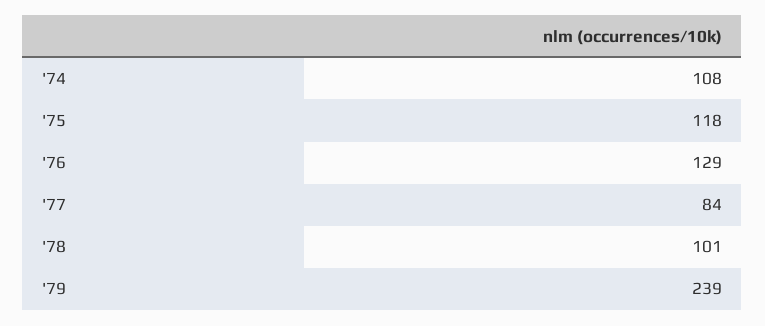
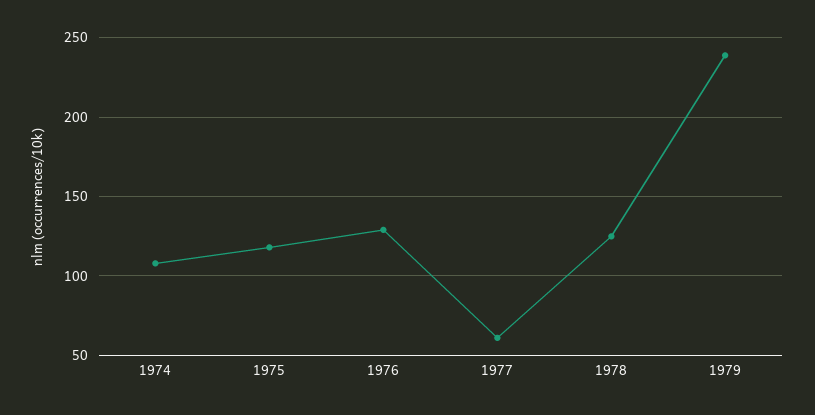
  {
    "'74": 108,
    "'75": 118,
    "'76": 129,
-   "'77": 84,
+   "'77": 60,
-   "'78": 101,
+   "'78": 125,
    "'79": 239
  }

